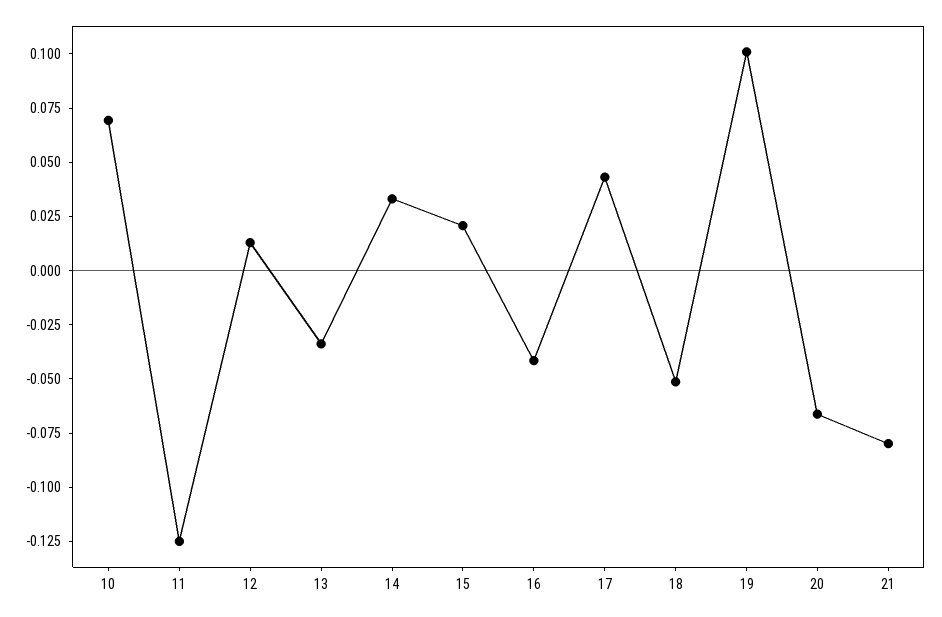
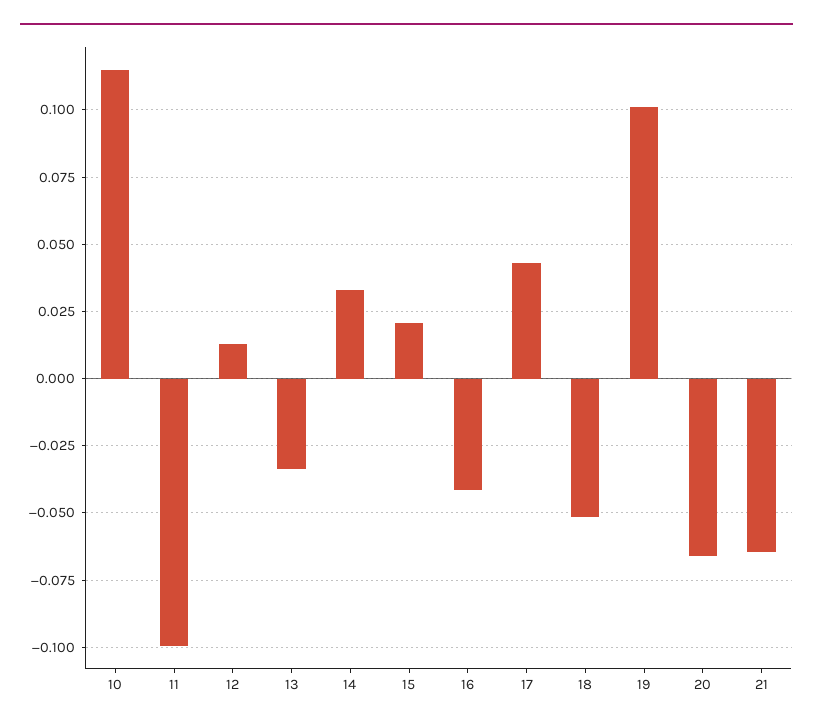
  {
-   "10": 0.07,
+   "10": 0.115,
-   "11": -0.125,
+   "11": -0.1,
    "12": 0.0125,
    "13": -0.035,
    "14": 0.0325,
    "15": 0.02,
    "16": -0.0425,
    "17": 0.0425,
    "18": -0.0525,
    "19": 0.1,
    "20": -0.065,
-   "21": -0.08
+   "21": -0.065
  }

